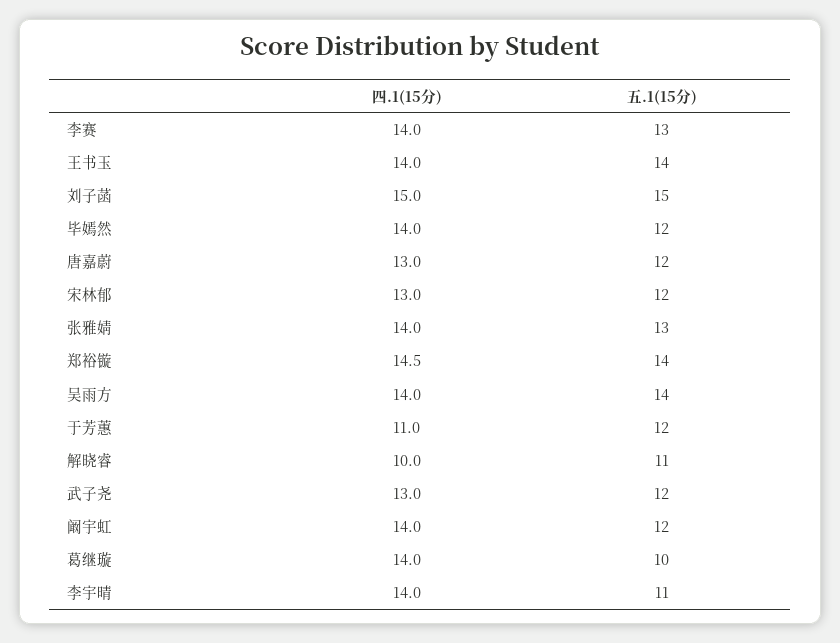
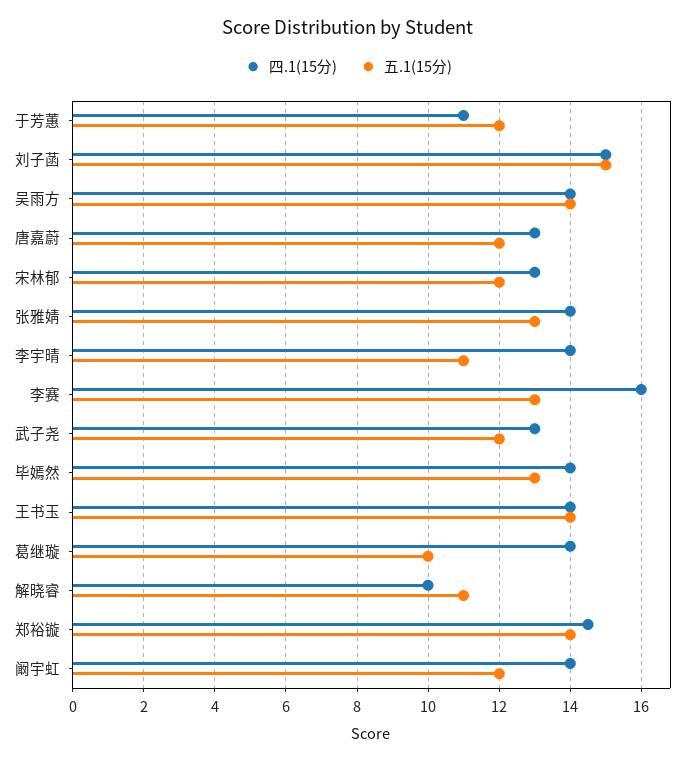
  {
    "四.1(15分)": {
-     "李赛": 14,
+     "李赛": 16,
      "王书玉": 14,
      "刘子菡": 15,
      "毕嫣然": 14,
      "唐嘉蔚": 13,
      "宋林郁": 13,
      "张雅婧": 14,
      "郑裕镟": 14.5,
      "吴雨方": 14,
      "于芳蕙": 11,
      "解晓睿": 10,
      "武子尧": 13,
      "阚宇虹": 14,
      "葛继璇": 14,
      "李宇晴": 14
    },
    "五.1(15分)": {
      "李赛": 13,
      "王书玉": 14,
      "刘子菡": 15,
-     "毕嫣然": 12,
+     "毕嫣然": 13,
      "唐嘉蔚": 12,
      "宋林郁": 12,
      "张雅婧": 13,
      "郑裕镟": 14,
      "吴雨方": 14,
      "于芳蕙": 12,
      "解晓睿": 11,
      "武子尧": 12,
      "阚宇虹": 12,
      "葛继璇": 10,
      "李宇晴": 11
    }
  }

